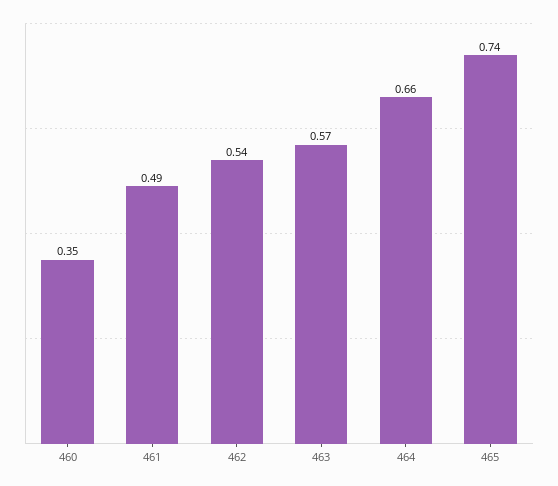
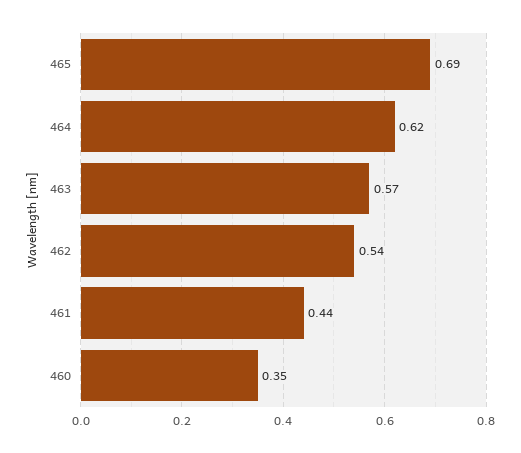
  {
    "460": 0.35,
-   "461": 0.49,
+   "461": 0.44,
    "462": 0.54,
    "463": 0.57,
-   "464": 0.66,
+   "464": 0.62,
-   "465": 0.74
+   "465": 0.69
  }

